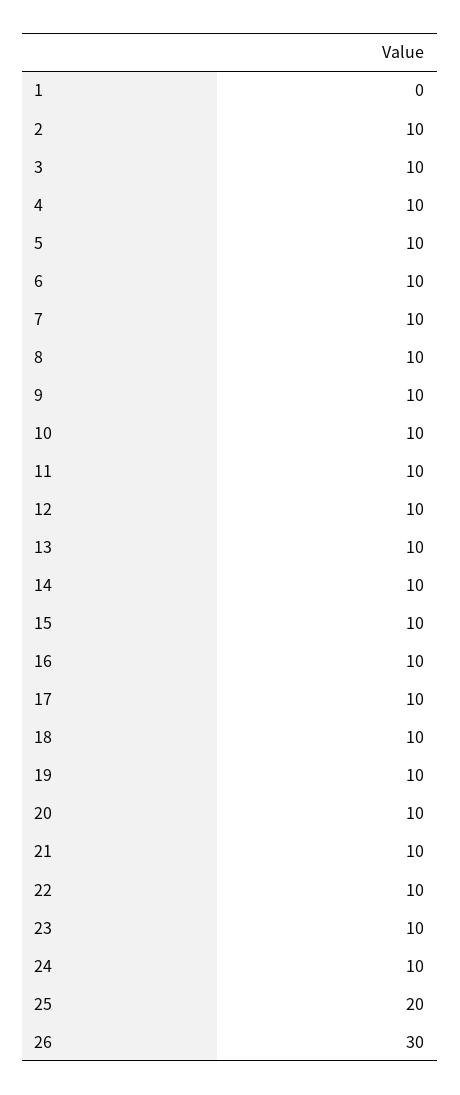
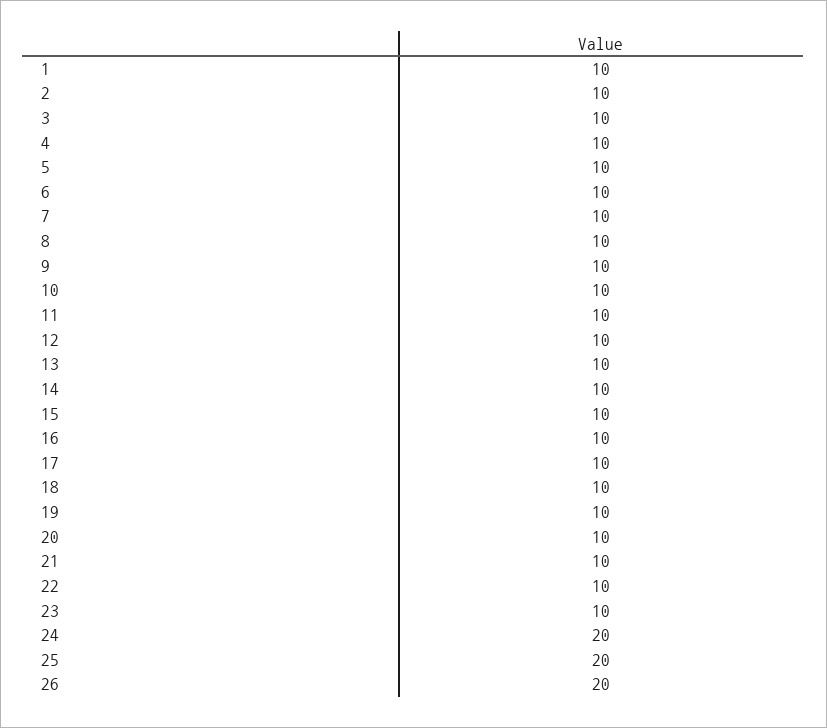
  {
-   "1": 0,
+   "1": 10,
    "2": 10,
    "3": 10,
    "4": 10,
    "5": 10,
    "6": 10,
    "7": 10,
    "8": 10,
    "9": 10,
    "10": 10,
    "11": 10,
    "12": 10,
    "13": 10,
    "14": 10,
    "15": 10,
    "16": 10,
    "17": 10,
    "18": 10,
    "19": 10,
    "20": 10,
    "21": 10,
    "22": 10,
    "23": 10,
-   "24": 10,
+   "24": 20,
    "25": 20,
-   "26": 30
+   "26": 20
  }

